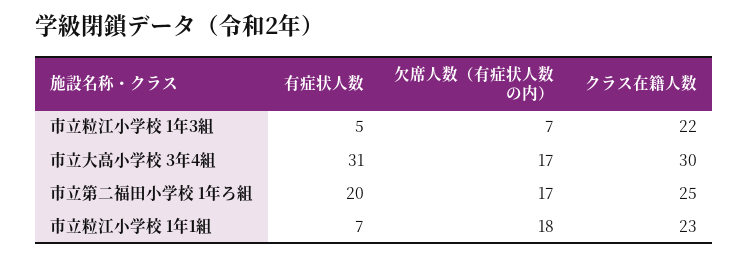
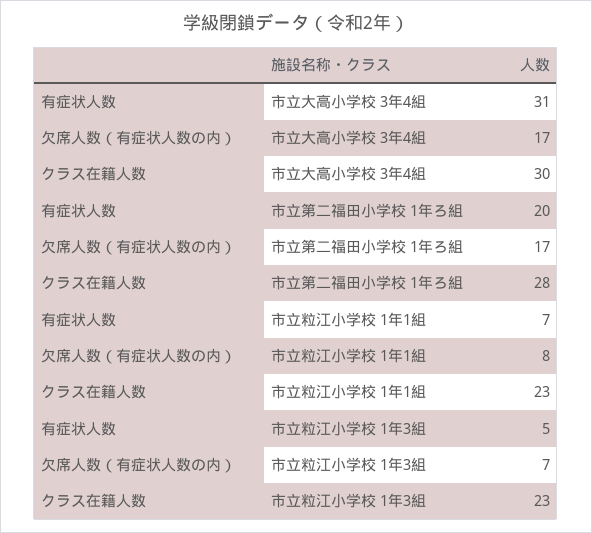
  {
    "有症状人数": {
      "市立粒江小学校 1年3組": 5,
      "市立大高小学校 3年4組": 31,
      "市立第二福田小学校 1年ろ組": 20,
      "市立粒江小学校 1年1組": 7
    },
    "欠席人数（有症状人数の内）": {
      "市立粒江小学校 1年3組": 7,
      "市立大高小学校 3年4組": 17,
      "市立第二福田小学校 1年ろ組": 17,
-     "市立粒江小学校 1年1組": 18
+     "市立粒江小学校 1年1組": 8
    },
    "クラス在籍人数": {
-     "市立粒江小学校 1年3組": 22,
+     "市立粒江小学校 1年3組": 23,
      "市立大高小学校 3年4組": 30,
-     "市立第二福田小学校 1年ろ組": 25,
+     "市立第二福田小学校 1年ろ組": 28,
      "市立粒江小学校 1年1組": 23
    }
  }

